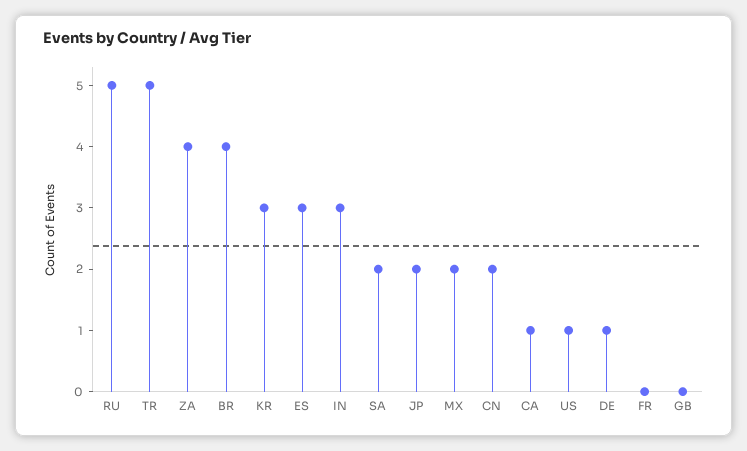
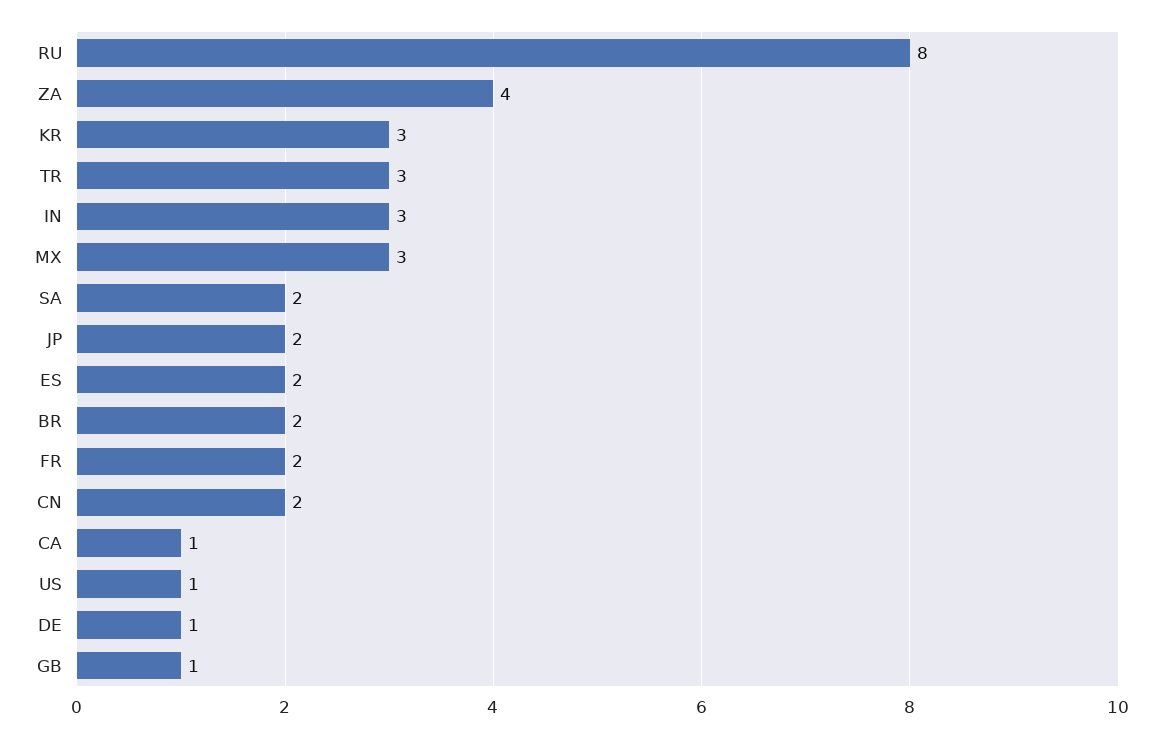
  {
-   "RU": 5,
+   "RU": 8,
-   "TR": 5,
+   "TR": 3,
    "ZA": 4,
-   "BR": 4,
+   "BR": 2,
    "KR": 3,
-   "ES": 3,
+   "ES": 2,
    "IN": 3,
    "SA": 2,
    "JP": 2,
-   "MX": 2,
+   "MX": 3,
    "CN": 2,
    "CA": 1,
    "US": 1,
    "DE": 1,
-   "FR": 0,
+   "FR": 2,
-   "GB": 0
+   "GB": 1
  }

